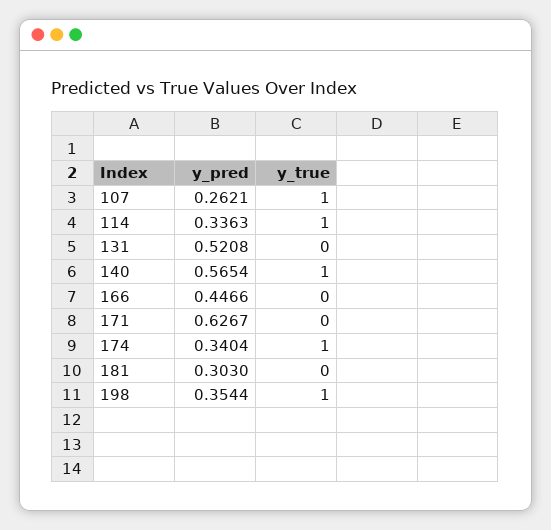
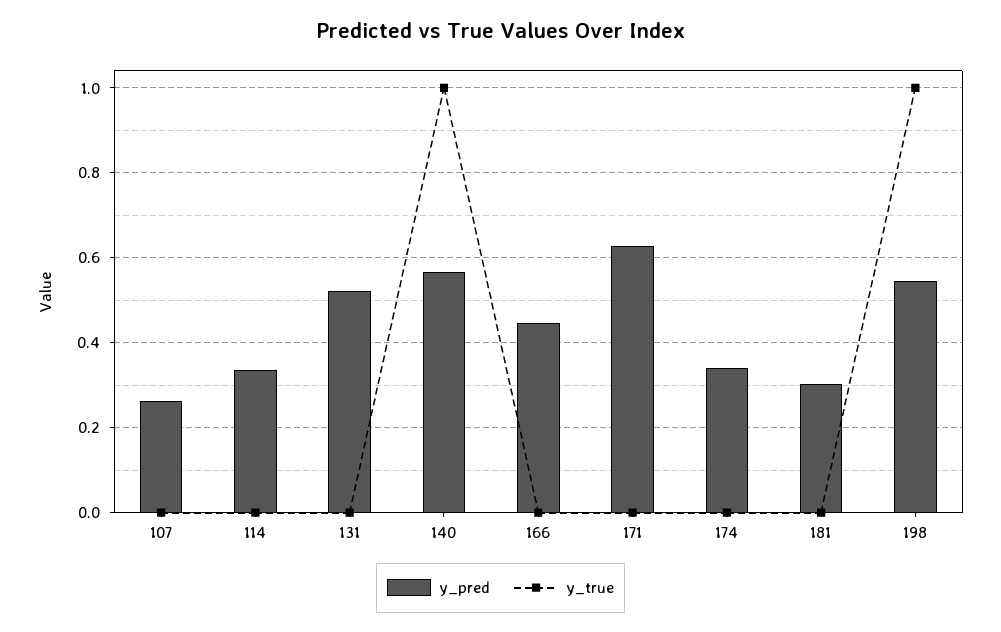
  {
    "y_pred": {
      "107": 0.2621,
      "114": 0.3363,
      "131": 0.5208,
      "140": 0.5654,
      "166": 0.4466,
      "171": 0.6267,
      "174": 0.3404,
      "181": 0.303,
-     "198": 0.3544
+     "198": 0.54
    },
    "y_true": {
-     "107": 1,
+     "107": 0,
-     "114": 1,
+     "114": 0,
      "131": 0,
      "140": 1,
      "166": 0,
      "171": 0,
-     "174": 1,
+     "174": 0,
      "181": 0,
      "198": 1
    }
  }

